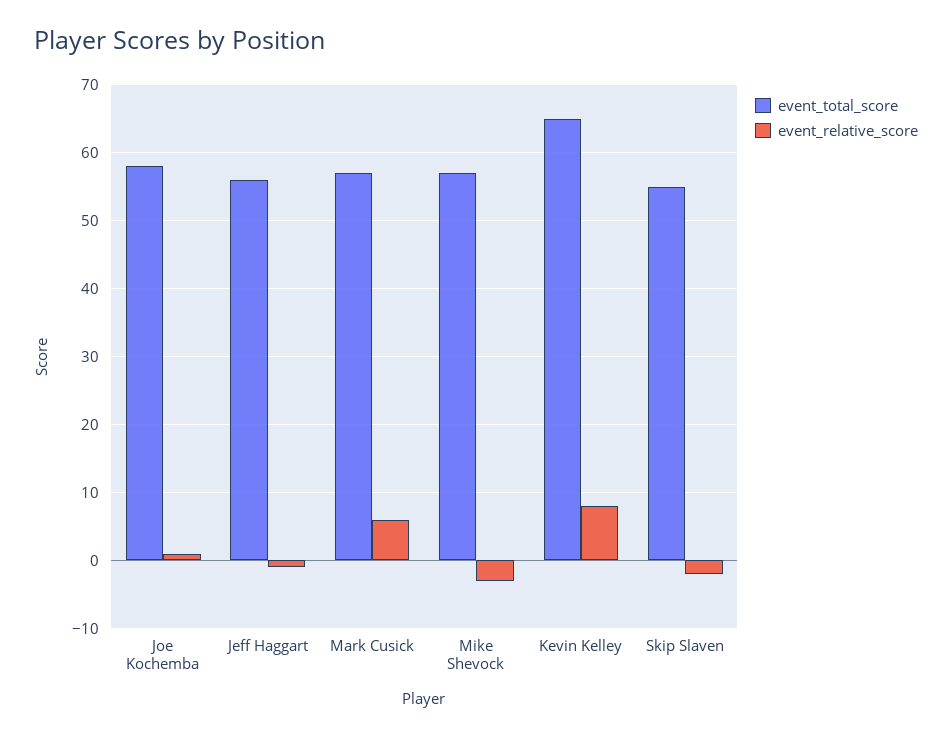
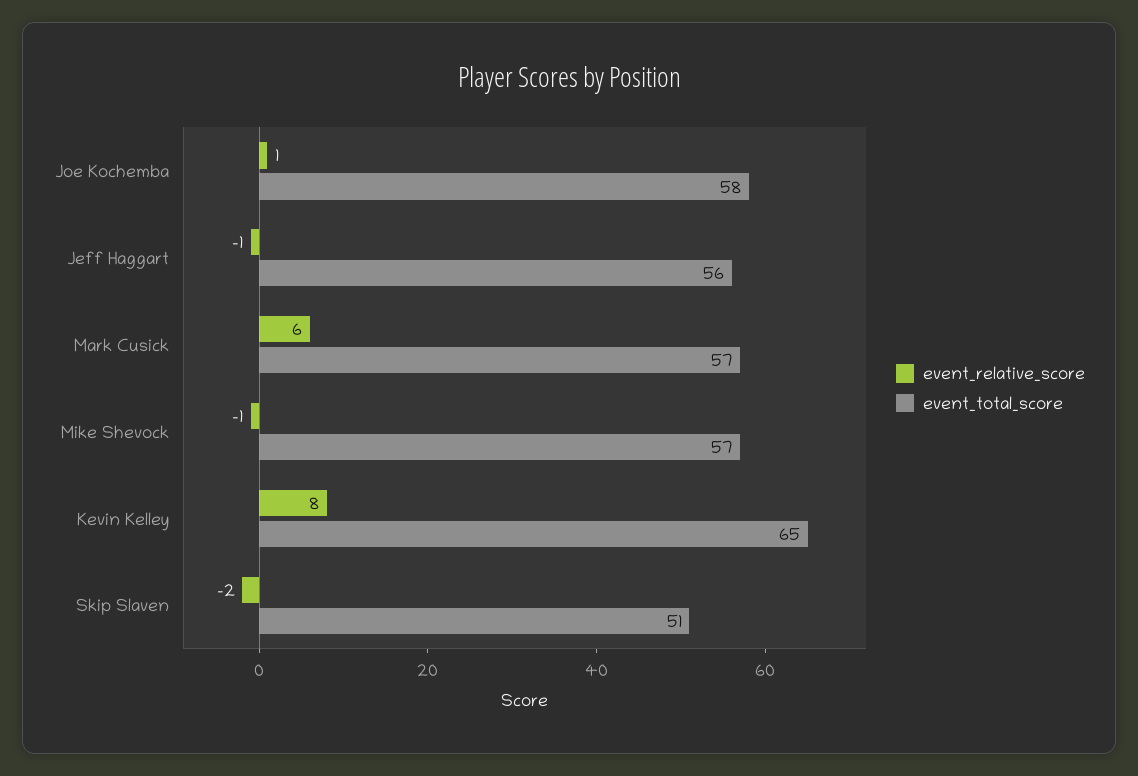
  {
    "event_total_score": {
      "Joe Kochemba": 58,
      "Jeff Haggart": 56,
      "Mark Cusick": 57,
      "Mike Shevock": 57,
      "Kevin Kelley": 65,
-     "Skip Slaven": 55
+     "Skip Slaven": 51
    },
    "event_relative_score": {
      "Joe Kochemba": 1,
      "Jeff Haggart": -1,
      "Mark Cusick": 6,
-     "Mike Shevock": -3,
+     "Mike Shevock": -1,
      "Kevin Kelley": 8,
      "Skip Slaven": -2
    }
  }

